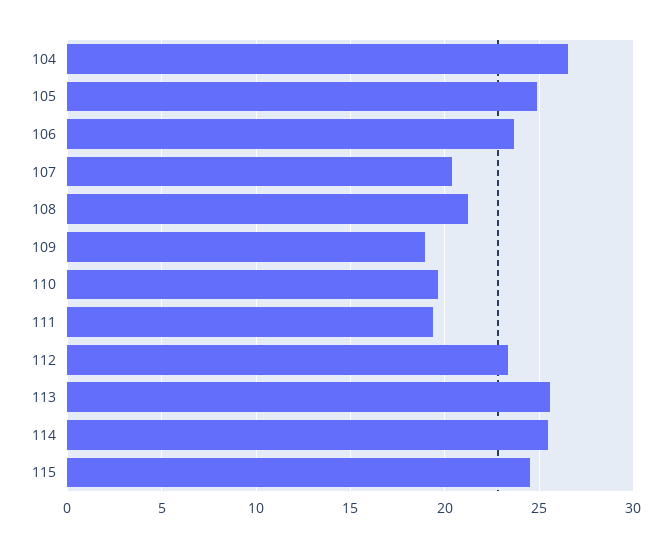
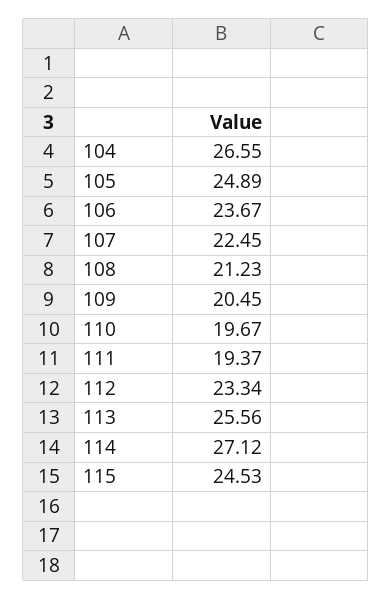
  {
    "104": 26.55,
    "105": 24.89,
    "106": 23.67,
-   "107": 20.5,
+   "107": 22.45,
    "108": 21.23,
-   "109": 19,
+   "109": 20.45,
    "110": 19.67,
    "111": 19.37,
    "112": 23.34,
    "113": 25.56,
-   "114": 25.5,
+   "114": 27.12,
    "115": 24.53
  }

